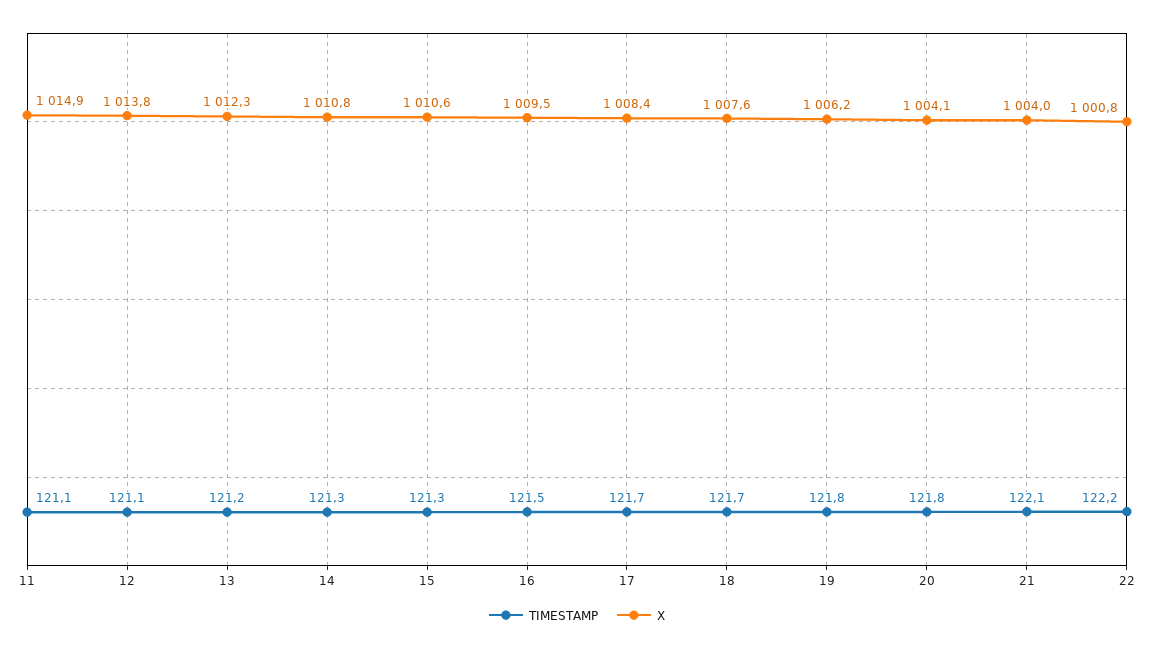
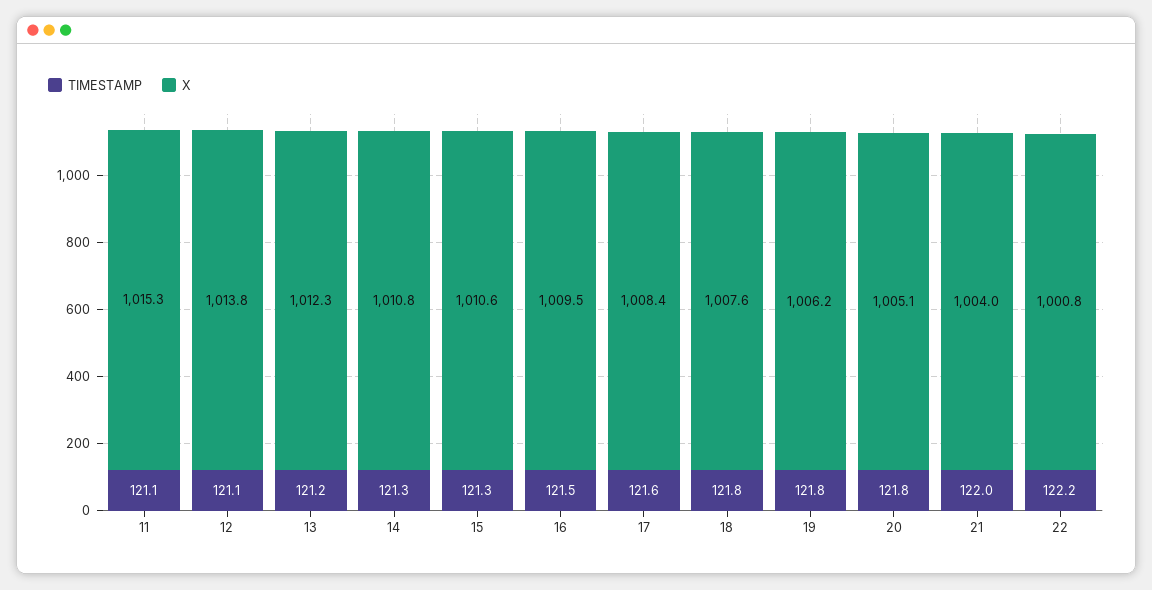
  {
    "TIMESTAMP": {
      "11": 121.1,
      "12": 121.1,
      "13": 121.2,
      "14": 121.3,
      "15": 121.3,
      "16": 121.5,
-     "17": 121.7,
+     "17": 121.6,
-     "18": 121.7,
+     "18": 121.8,
      "19": 121.8,
      "20": 121.8,
-     "21": 122.1,
+     "21": 122,
      "22": 122.2
    },
    "X": {
-     "11": 1014.9,
+     "11": 1015.3,
      "12": 1013.8,
      "13": 1012.3,
      "14": 1010.8,
      "15": 1010.6,
      "16": 1009.5,
      "17": 1008.4,
      "18": 1007.6,
      "19": 1006.2,
-     "20": 1004.1,
+     "20": 1005.1,
      "21": 1004,
      "22": 1000.8
    }
  }

